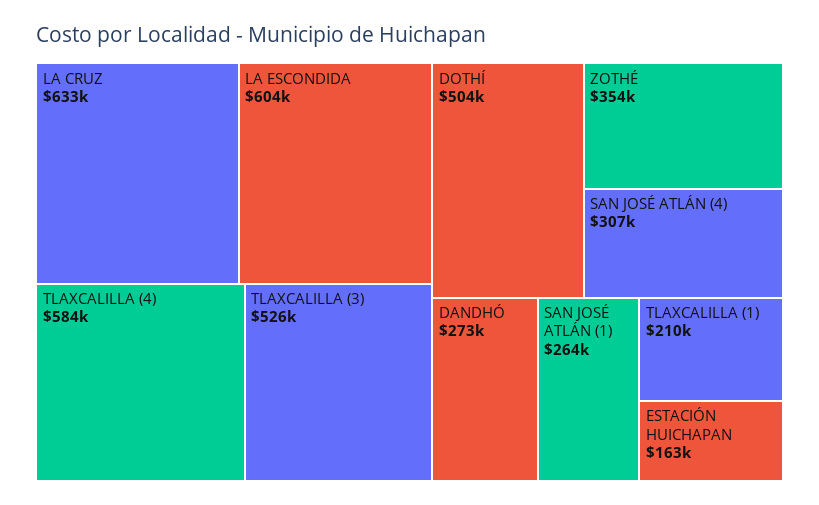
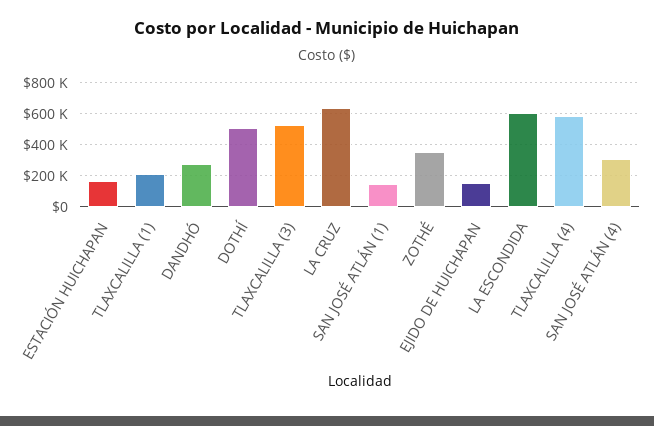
  {
    "LA CRUZ": 633000,
    "LA ESCONDIDA": 604000,
    "TLAXCALILLA (4)": 584000,
    "TLAXCALILLA (3)": 526000,
    "DOTHÍ": 504000,
    "ZOTHÉ": 354000,
    "SAN JOSÉ ATLÁN (4)": 307000,
    "DANDHÓ": 273000,
-   "SAN JOSÉ ATLÁN (1)": 264000,
+   "SAN JOSÉ ATLÁN (1)": 150000,
    "TLAXCALILLA (1)": 210000,
-   "ESTACIÓN HUICHAPAN": 163000
+   "ESTACIÓN HUICHAPAN": 163000,
+   "EJIDO DE HUICHAPAN": 150000
  }

